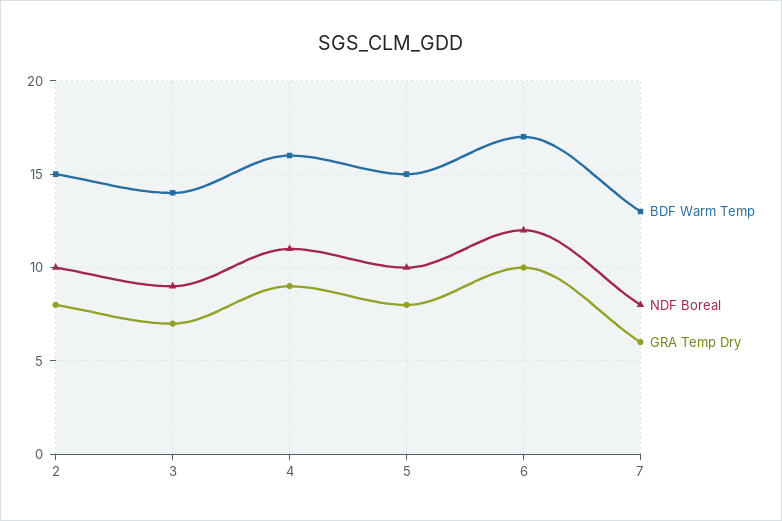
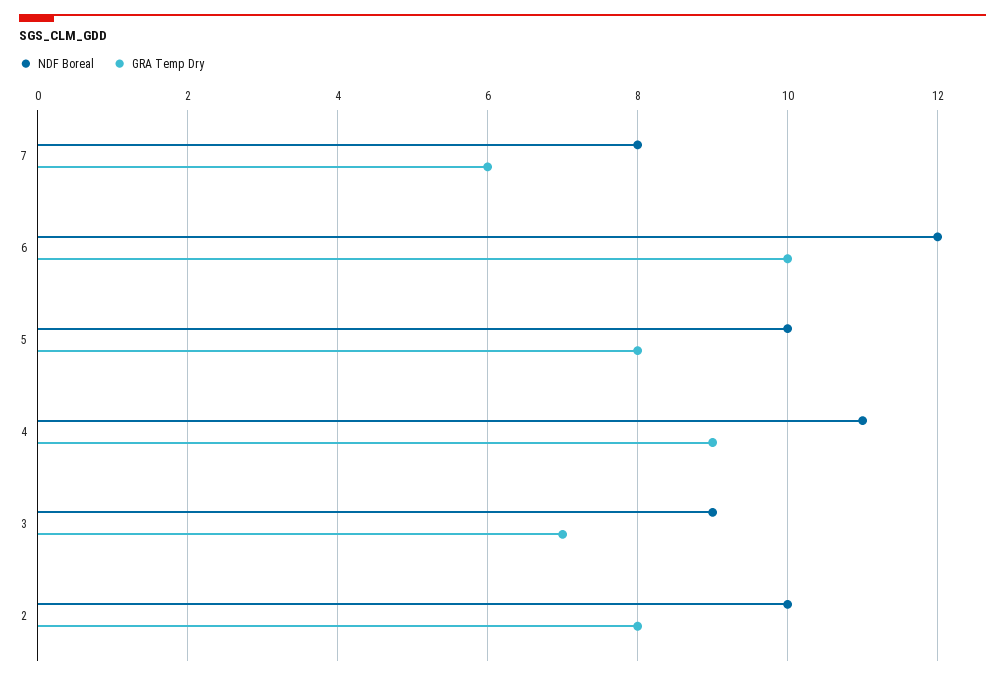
  {
-   "BDF Warm Temp": {
-     "2": 15,
-     "3": 14,
-     "4": 16,
-     "5": 15,
-     "6": 17,
-     "7": 13
-   },
    "NDF Boreal": {
      "2": 10,
      "3": 9,
      "4": 11,
      "5": 10,
      "6": 12,
      "7": 8
    },
    "GRA Temp Dry": {
      "2": 8,
      "3": 7,
      "4": 9,
      "5": 8,
      "6": 10,
      "7": 6
    }
  }

